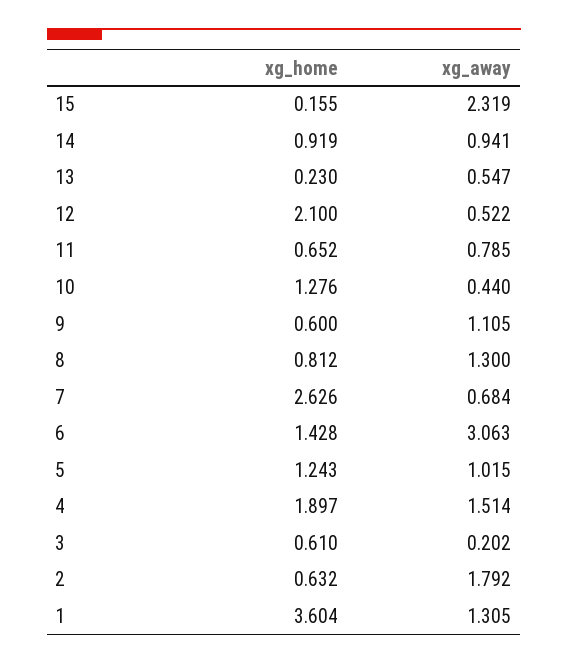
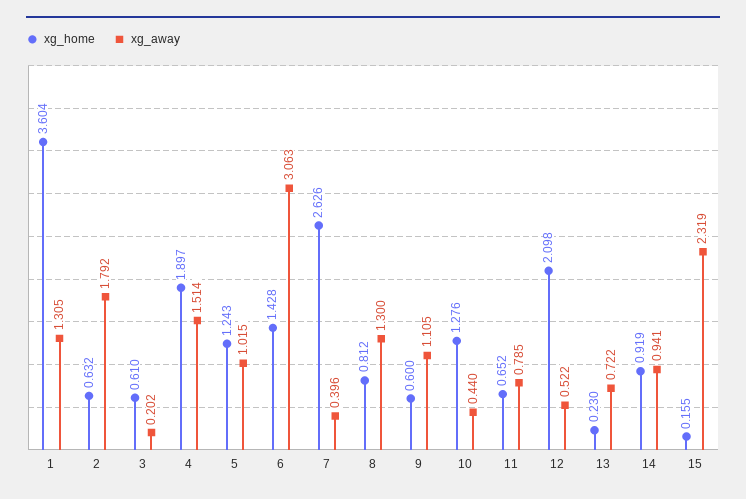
  {
    "xg_home": {
      "15": 0.155,
      "14": 0.919,
      "13": 0.23,
-     "12": 2.1,
+     "12": 2.098,
      "11": 0.652,
      "10": 1.276,
      "9": 0.6,
      "8": 0.812,
      "7": 2.626,
      "6": 1.428,
      "5": 1.243,
      "4": 1.897,
      "3": 0.61,
      "2": 0.632,
      "1": 3.604
    },
    "xg_away": {
      "15": 2.319,
      "14": 0.941,
-     "13": 0.547,
+     "13": 0.722,
      "12": 0.522,
      "11": 0.785,
      "10": 0.44,
      "9": 1.105,
      "8": 1.3,
-     "7": 0.684,
+     "7": 0.396,
      "6": 3.063,
      "5": 1.015,
      "4": 1.514,
      "3": 0.202,
      "2": 1.792,
      "1": 1.305
    }
  }

